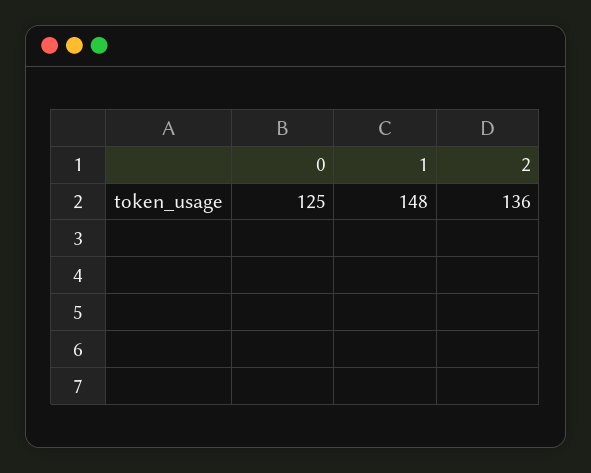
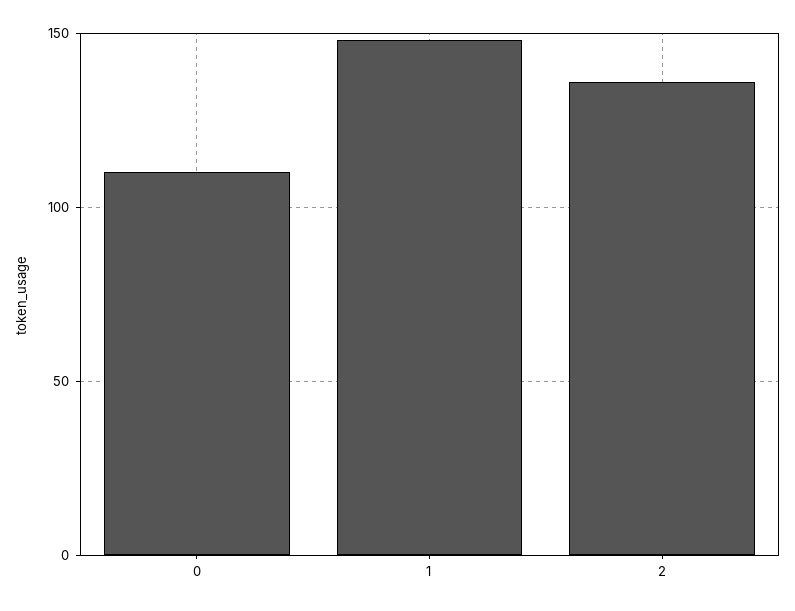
  {
-   "0": 125,
+   "0": 110,
    "1": 148,
    "2": 136
  }

